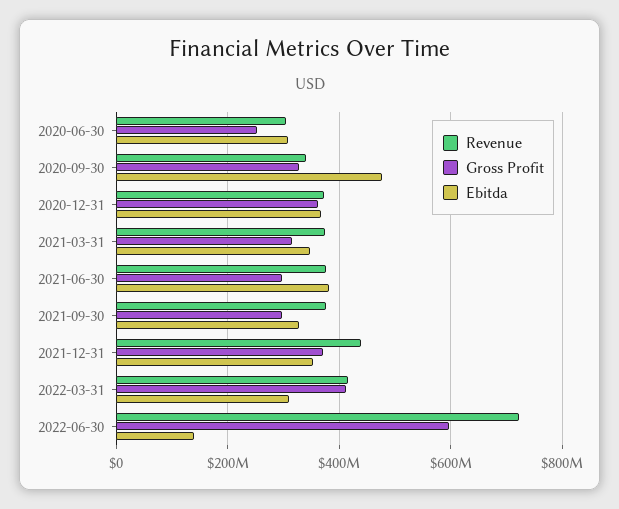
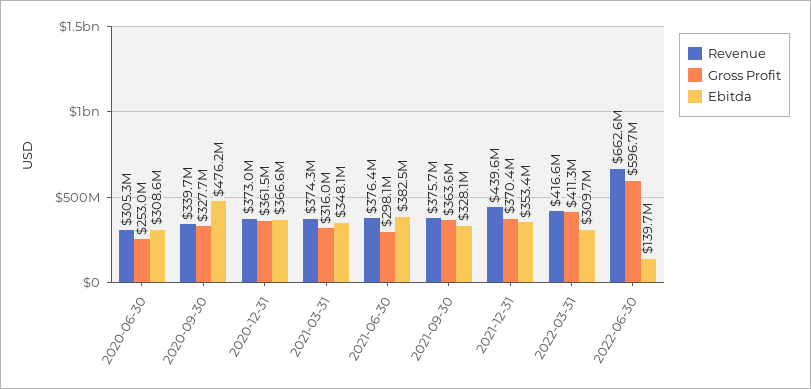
  {
    "Revenue": {
      "2020-06-30": 305300000,
      "2020-09-30": 339700000,
      "2020-12-31": 373000000,
      "2021-03-31": 374300000,
      "2021-06-30": 376400000,
      "2021-09-30": 375700000,
      "2021-12-31": 439600000,
      "2022-03-31": 416600000,
-     "2022-06-30": 720000000
+     "2022-06-30": 662600000
    },
    "Gross Profit": {
      "2020-06-30": 253000000,
      "2020-09-30": 327700000,
      "2020-12-31": 361500000,
      "2021-03-31": 316000000,
      "2021-06-30": 298100000,
-     "2021-09-30": 300000000,
+     "2021-09-30": 363600000,
      "2021-12-31": 370400000,
      "2022-03-31": 411300000,
      "2022-06-30": 596700000
    },
    "Ebitda": {
      "2020-06-30": 308600000,
      "2020-09-30": 476200000,
      "2020-12-31": 366600000,
      "2021-03-31": 348100000,
      "2021-06-30": 382500000,
      "2021-09-30": 328100000,
      "2021-12-31": 353400000,
      "2022-03-31": 309700000,
      "2022-06-30": 139700000
    }
  }

